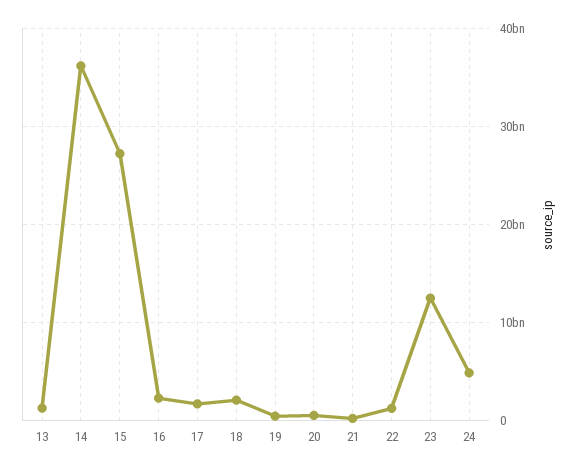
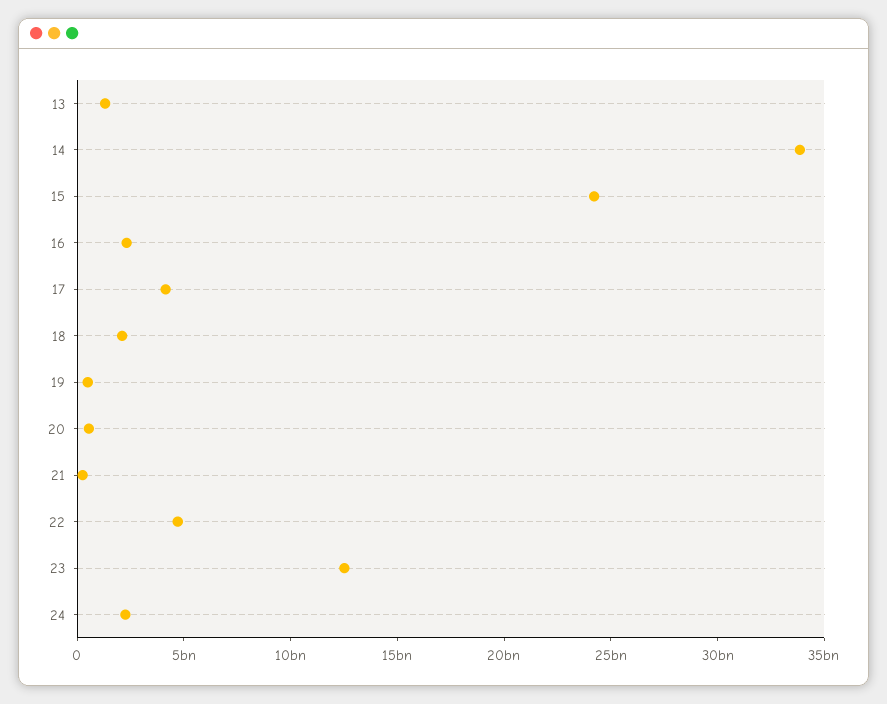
  {
    "13": 1000000000,
-   "14": 36000000000,
+   "14": 34000000000,
-   "15": 27000000000,
+   "15": 24000000000,
    "16": 2000000000,
-   "17": 2000000000,
+   "17": 4000000000,
    "18": 2000000000,
    "19": 0,
    "20": 1000000000,
    "21": 0,
-   "22": 1000000000,
+   "22": 5000000000,
    "23": 13000000000,
-   "24": 5000000000
+   "24": 2000000000
  }

